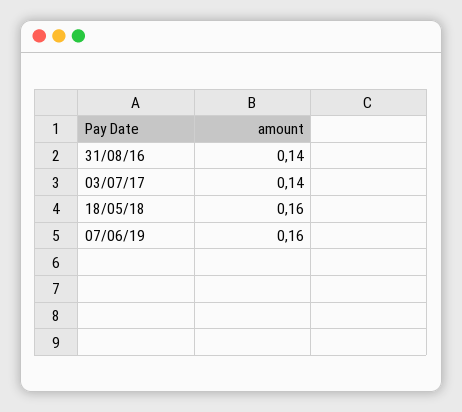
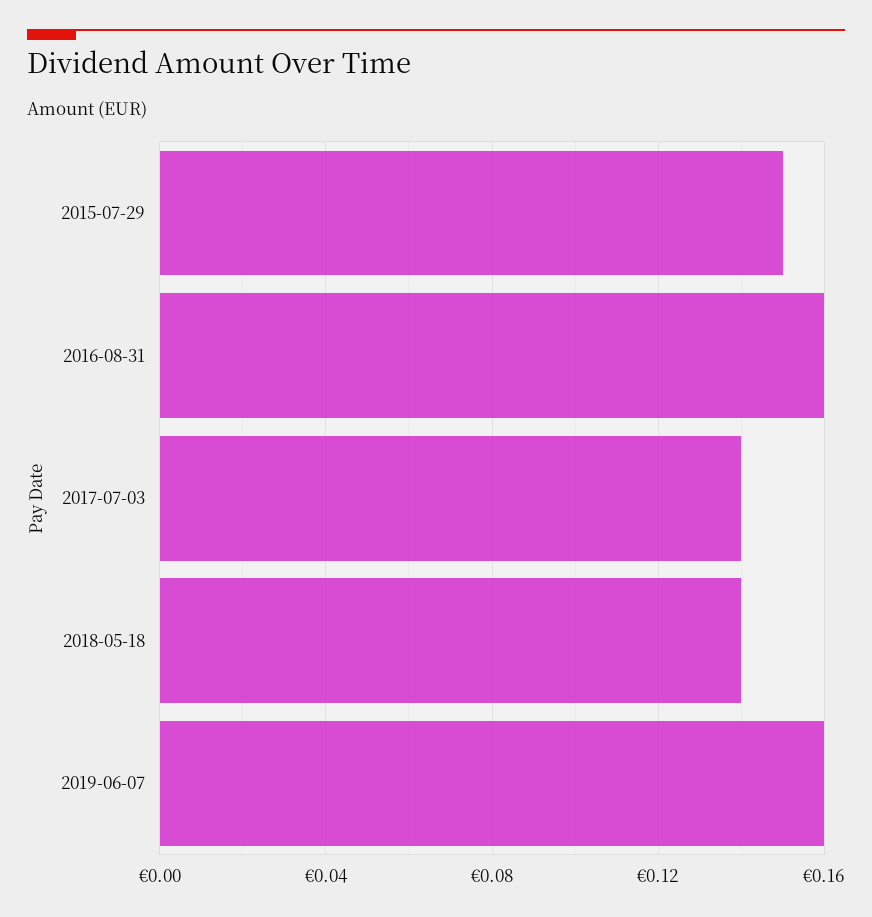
  {
-   "31/08/16": 0.14,
+   "31/08/16": 0.16,
    "03/07/17": 0.14,
-   "18/05/18": 0.16,
+   "18/05/18": 0.14,
-   "07/06/19": 0.16
+   "07/06/19": 0.16,
+   "2015-07-29": 0.15
  }

